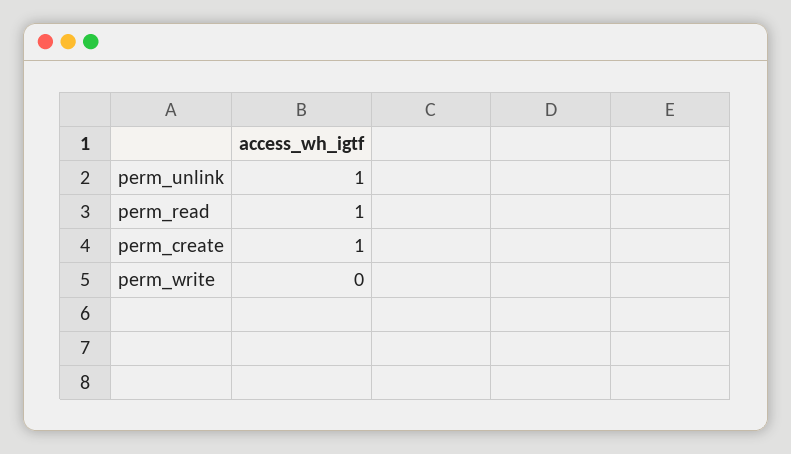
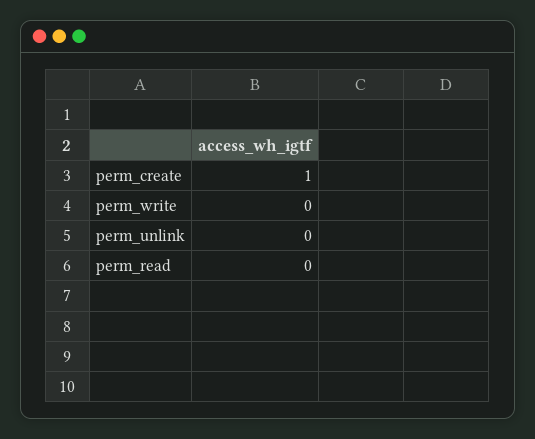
  {
-   "perm_unlink": 1,
+   "perm_unlink": 0,
-   "perm_read": 1,
+   "perm_read": 0,
    "perm_create": 1,
    "perm_write": 0
  }

